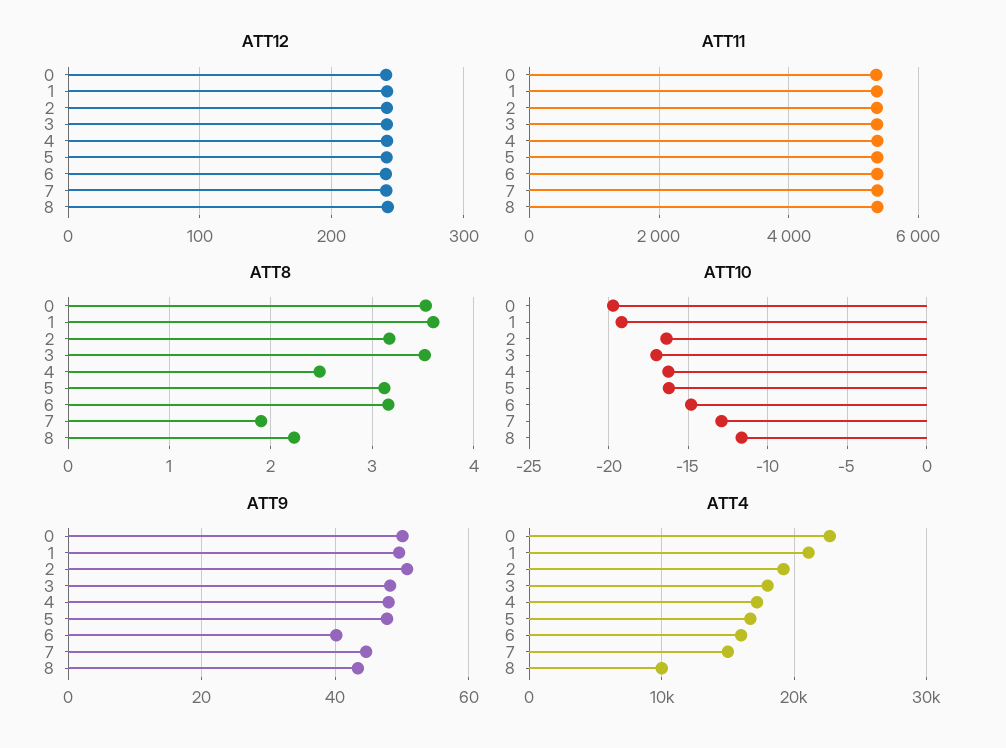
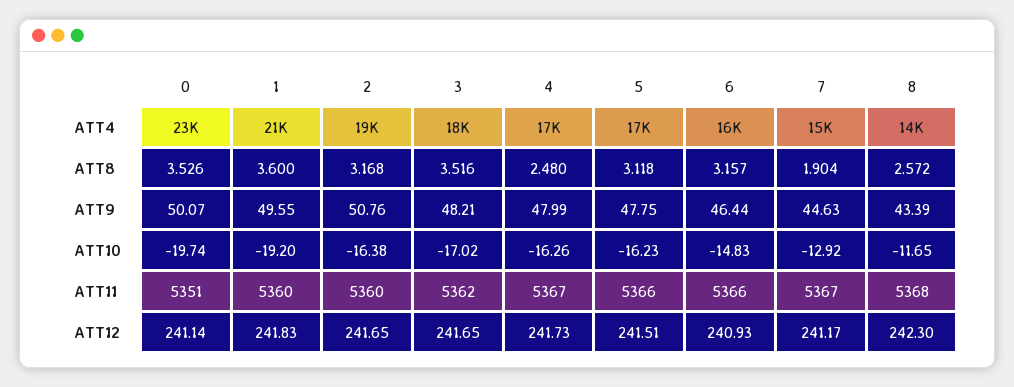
  {
    "ATT12": {
      "0": 241.14,
      "1": 241.83,
      "2": 241.65,
      "3": 241.65,
      "4": 241.73,
      "5": 241.51,
      "6": 240.93,
      "7": 241.17,
      "8": 242.3
    },
    "ATT11": {
      "0": 5351,
      "1": 5360,
      "2": 5360,
      "3": 5362,
      "4": 5367,
      "5": 5366,
      "6": 5366,
      "7": 5367,
      "8": 5368
    },
    "ATT8": {
      "0": 3.526,
      "1": 3.6,
      "2": 3.168,
      "3": 3.516,
      "4": 2.48,
      "5": 3.118,
      "6": 3.157,
      "7": 1.904,
-     "8": 2.2
+     "8": 2.572
    },
    "ATT10": {
      "0": -19.74,
      "1": -19.2,
      "2": -16.38,
      "3": -17.02,
      "4": -16.26,
      "5": -16.23,
      "6": -14.83,
      "7": -12.92,
      "8": -11.65
    },
    "ATT9": {
      "0": 50.07,
      "1": 49.55,
      "2": 50.76,
      "3": 48.21,
      "4": 47.99,
      "5": 47.75,
-     "6": 40,
+     "6": 46.44,
      "7": 44.63,
      "8": 43.39
    },
    "ATT4": {
      "0": 23000,
      "1": 21000,
      "2": 19000,
      "3": 18000,
      "4": 17000,
      "5": 17000,
      "6": 16000,
      "7": 15000,
-     "8": 10000
+     "8": 14000
    }
  }

